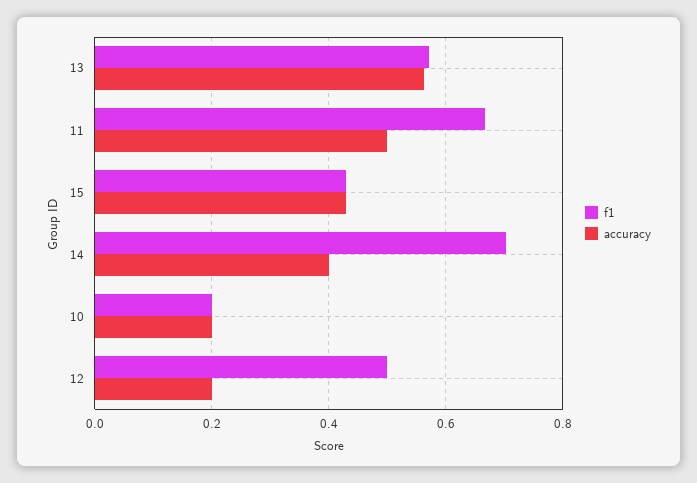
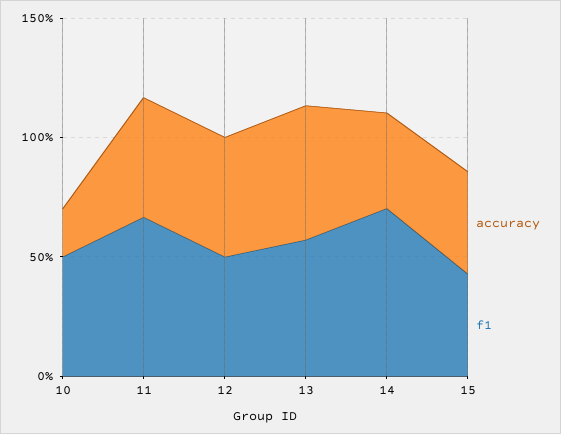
  {
    "f1": {
      "13": 0.58,
      "11": 0.66,
      "15": 0.42,
      "14": 0.7,
-     "10": 0.2,
+     "10": 0.5,
      "12": 0.5
    },
    "accuracy": {
      "13": 0.56,
      "11": 0.5,
      "15": 0.42,
      "14": 0.4,
      "10": 0.2,
-     "12": 0.2
+     "12": 0.5
    }
  }

